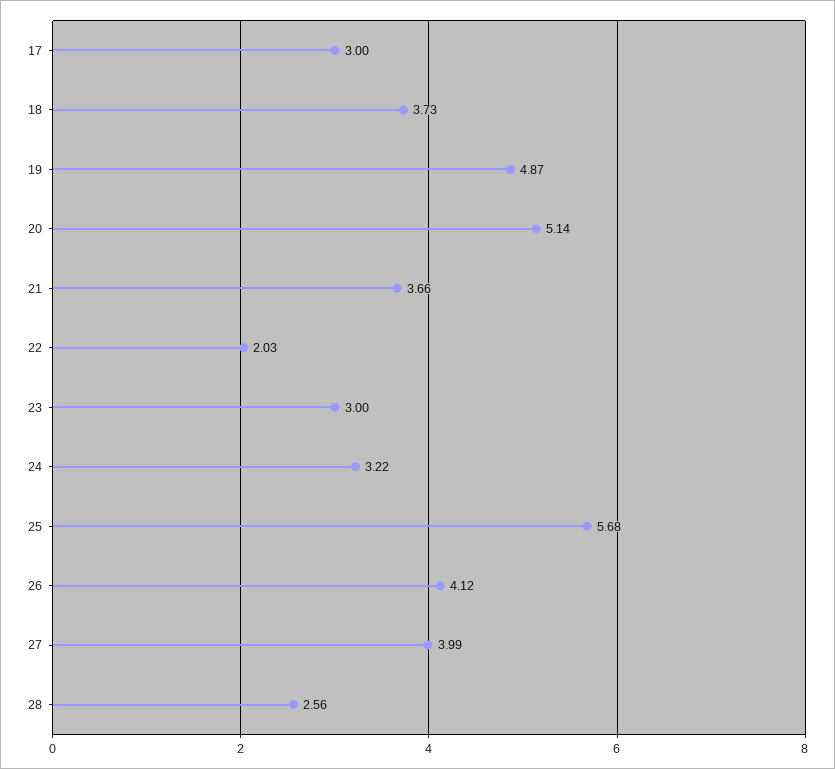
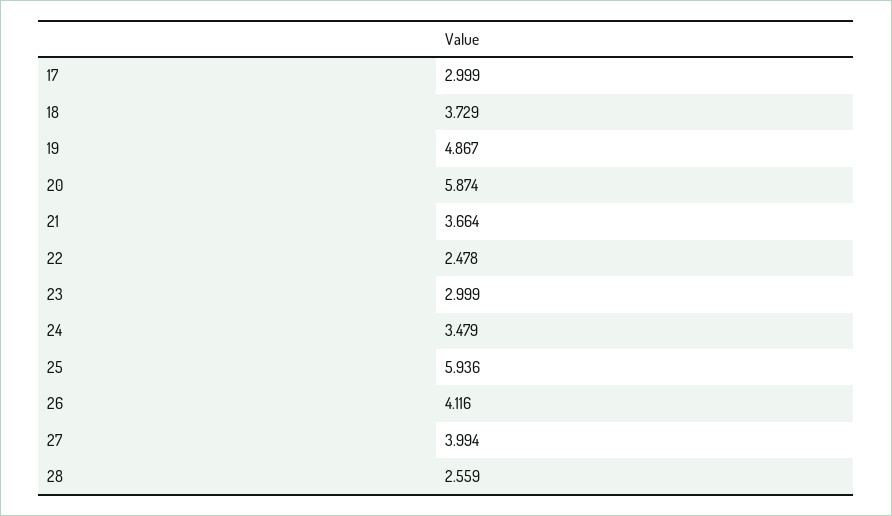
  {
    "17": 2.999,
    "18": 3.729,
    "19": 4.867,
-   "20": 5.14,
+   "20": 5.874,
    "21": 3.664,
-   "22": 2.03,
+   "22": 2.478,
    "23": 2.999,
-   "24": 3.22,
+   "24": 3.479,
-   "25": 5.68,
+   "25": 5.936,
    "26": 4.116,
    "27": 3.994,
    "28": 2.559
  }

